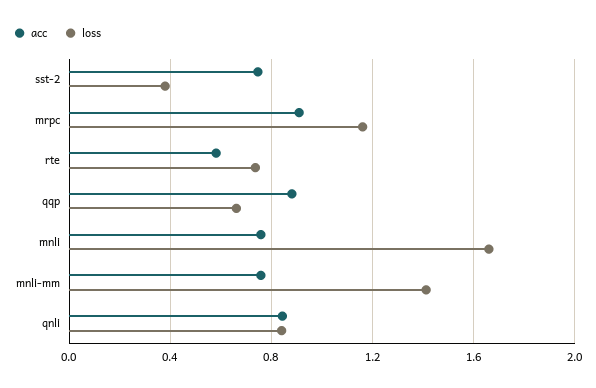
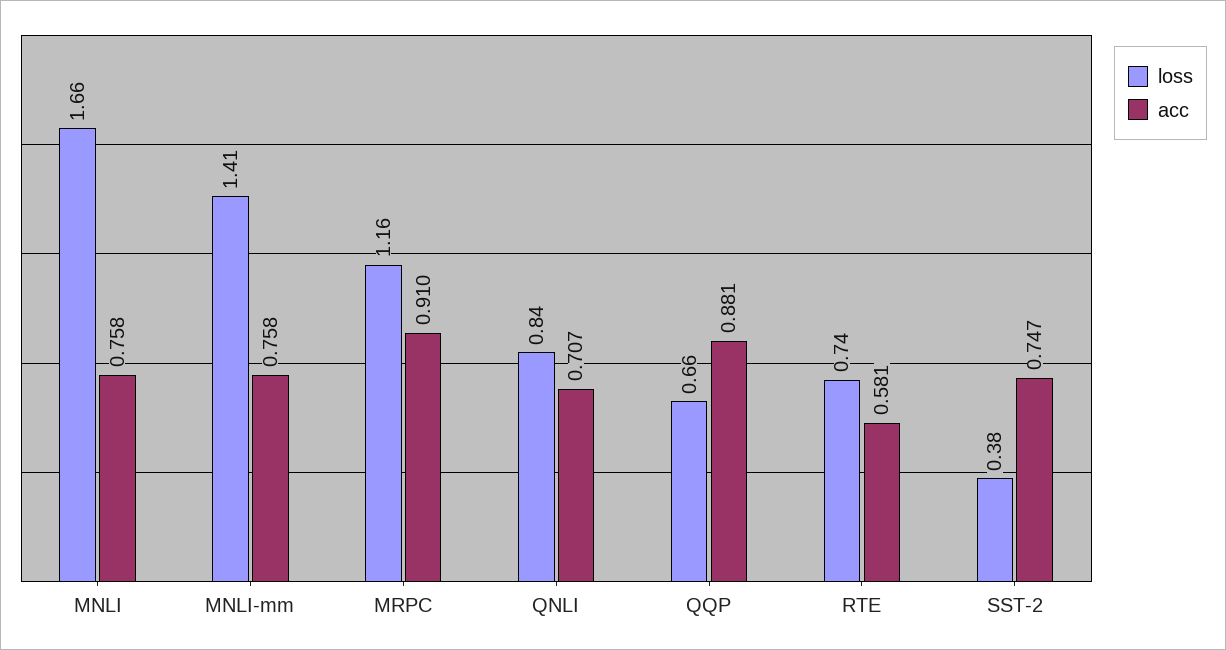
  {
    "acc": {
      "sst-2": 0.747,
      "mrpc": 0.91,
      "rte": 0.581,
      "qqp": 0.881,
      "mnli": 0.758,
      "mnli-mm": 0.758,
-     "qnli": 0.85
+     "qnli": 0.707
    },
    "loss": {
      "sst-2": 0.38,
      "mrpc": 1.16,
      "rte": 0.74,
      "qqp": 0.66,
      "mnli": 1.66,
      "mnli-mm": 1.41,
      "qnli": 0.84
    }
  }

